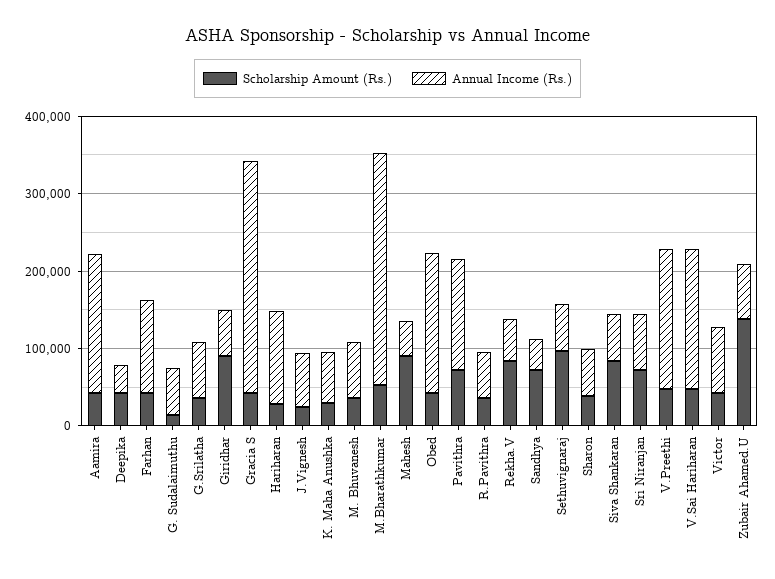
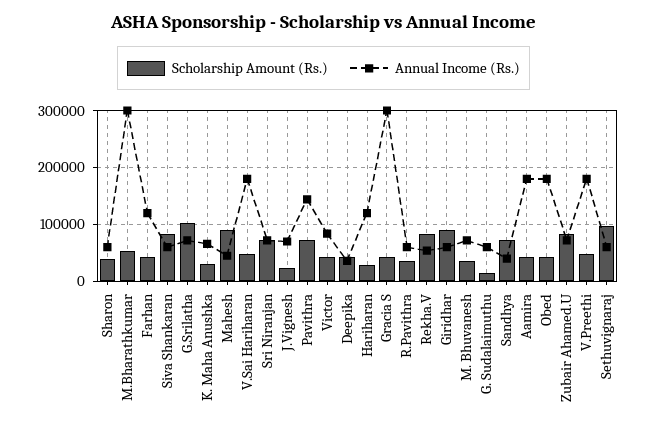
  {
    "Scholarship Amount (Rs.)": {
      "Aamira": 40000,
      "Deepika": 40000,
      "Farhan": 40000,
      "G. Sudalaimuthu": 20000,
-     "G.Srilatha": 40000,
+     "G.Srilatha": 100000,
      "Giridhar": 100000,
      "Gracia S": 40000,
      "Hariharan": 20000,
      "J.Vignesh": 20000,
      "K. Maha Anushka": 40000,
      "M. Bhuvanesh": 40000,
      "M.Bharathkumar": 60000,
      "Mahesh": 100000,
      "Obed": 40000,
      "Pavithra": 80000,
      "R.Pavithra": 40000,
      "Rekha.V": 80000,
      "Sandhya": 80000,
      "Sethuvignaraj": 100000,
      "Sharon": 40000,
      "Siva Shankaran": 80000,
      "Sri Niranjan": 80000,
      "V.Preethi": 40000,
      "V.Sai Hariharan": 40000,
      "Victor": 40000,
-     "Zubair Ahamed.U": 140000
+     "Zubair Ahamed.U": 80000
    },
    "Annual Income (Rs.)": {
      "Aamira": 180000,
      "Deepika": 40000,
      "Farhan": 120000,
      "G. Sudalaimuthu": 60000,
      "G.Srilatha": 80000,
      "Giridhar": 60000,
      "Gracia S": 300000,
      "Hariharan": 120000,
      "J.Vignesh": 80000,
      "K. Maha Anushka": 60000,
      "M. Bhuvanesh": 80000,
      "M.Bharathkumar": 300000,
      "Mahesh": 40000,
      "Obed": 180000,
      "Pavithra": 140000,
      "R.Pavithra": 60000,
      "Rekha.V": 60000,
      "Sandhya": 40000,
      "Sethuvignaraj": 60000,
      "Sharon": 60000,
      "Siva Shankaran": 60000,
      "Sri Niranjan": 80000,
      "V.Preethi": 180000,
      "V.Sai Hariharan": 180000,
      "Victor": 80000,
      "Zubair Ahamed.U": 80000
    }
  }

